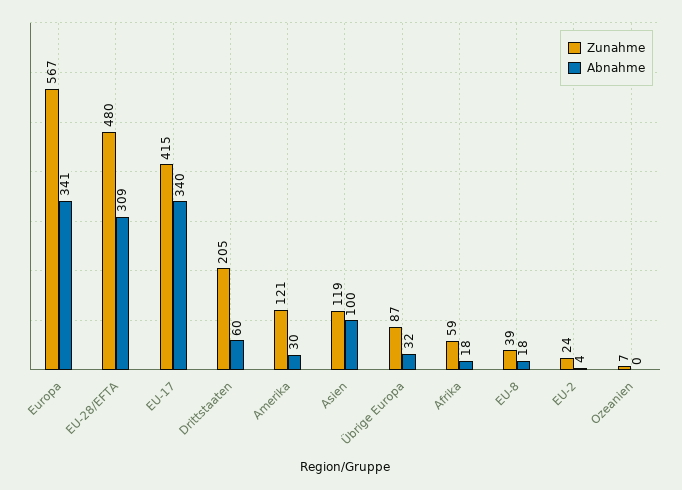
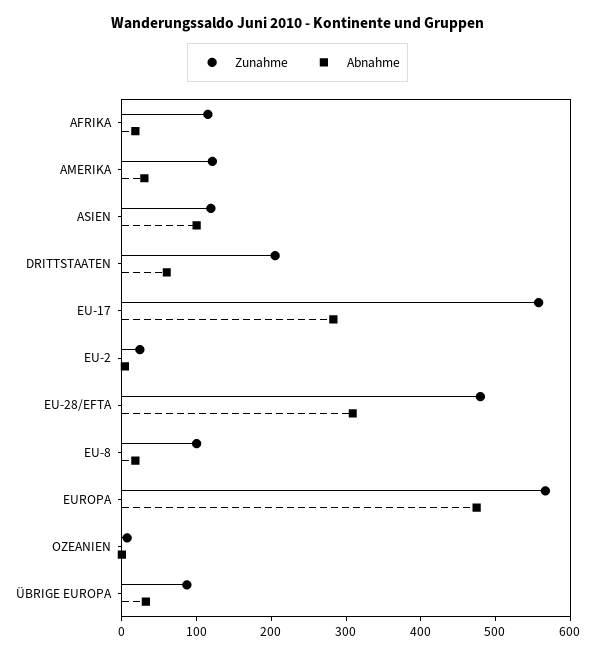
  {
    "Zunahme": {
      "Europa": 567,
      "EU-28/EFTA": 480,
-     "EU-17": 415,
+     "EU-17": 560,
      "Drittstaaten": 205,
      "Amerika": 121,
      "Asien": 119,
      "Übrige Europa": 87,
-     "Afrika": 59,
+     "Afrika": 120,
-     "EU-8": 39,
+     "EU-8": 100,
      "EU-2": 24,
      "Ozeanien": 7
    },
    "Abnahme": {
-     "Europa": 341,
+     "Europa": 480,
      "EU-28/EFTA": 309,
-     "EU-17": 340,
+     "EU-17": 280,
      "Drittstaaten": 60,
      "Amerika": 30,
      "Asien": 100,
      "Übrige Europa": 32,
      "Afrika": 18,
      "EU-8": 18,
      "EU-2": 4,
      "Ozeanien": 0
    }
  }

